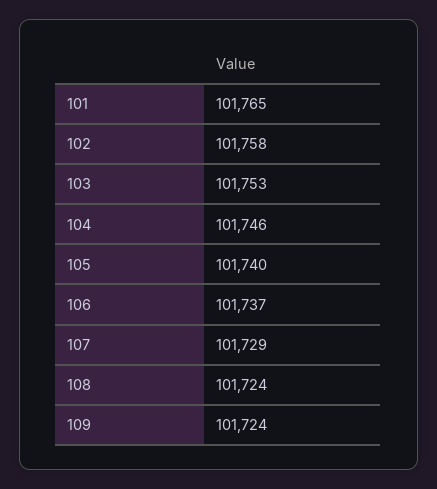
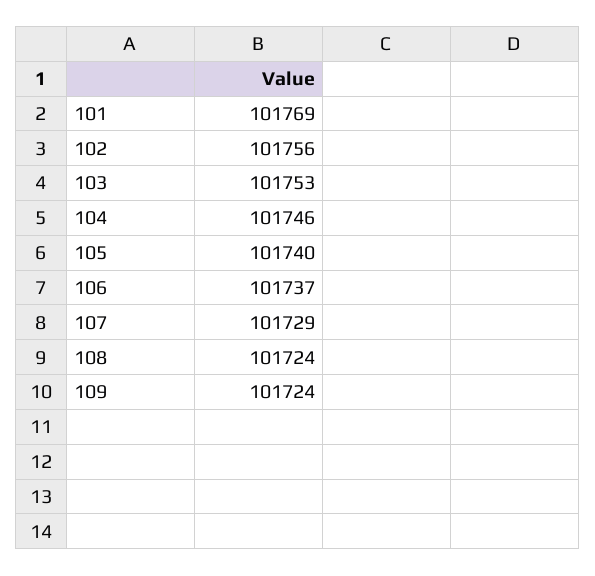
  {
-   "101": 101765,
+   "101": 101769,
-   "102": 101758,
+   "102": 101756,
    "103": 101753,
    "104": 101746,
    "105": 101740,
    "106": 101737,
    "107": 101729,
    "108": 101724,
    "109": 101724
  }

